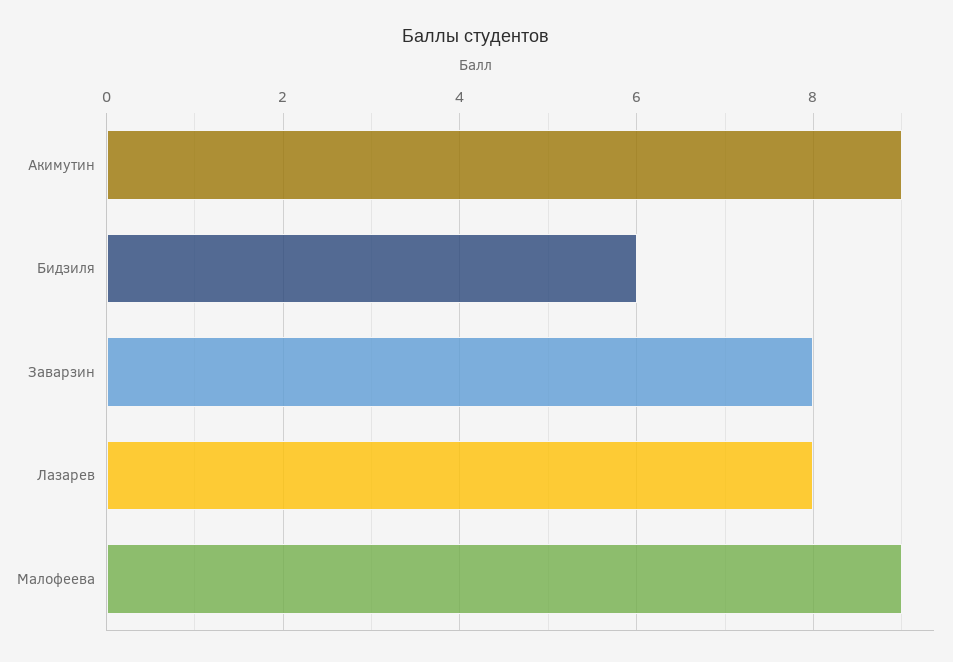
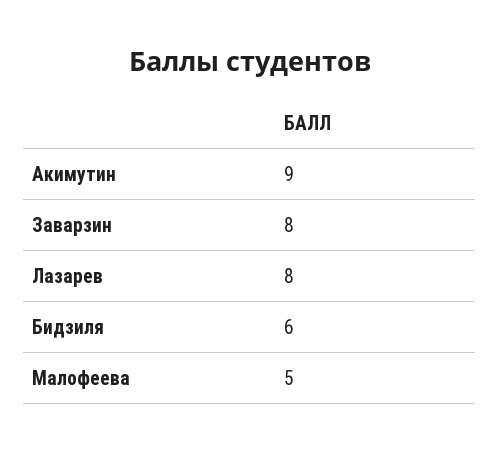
  {
    "Акимутин": 9,
    "Бидзиля": 6,
    "Заварзин": 8,
    "Лазарев": 8,
-   "Малофеева": 9
+   "Малофеева": 5
  }

